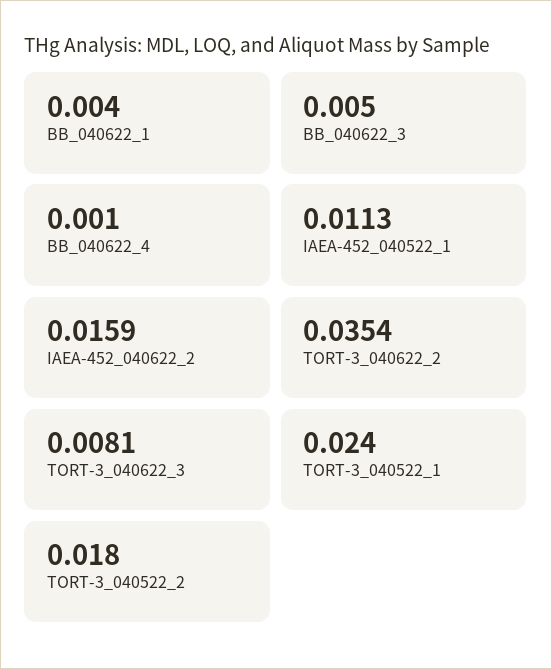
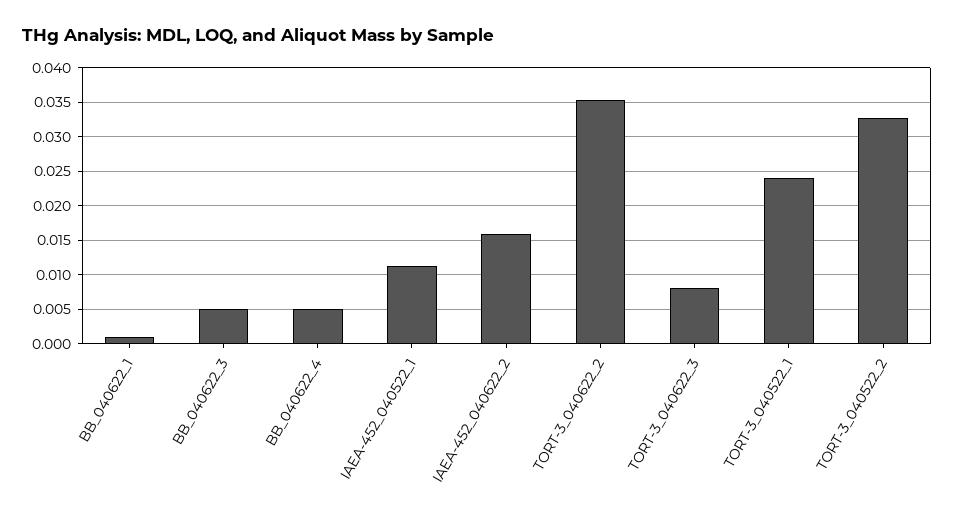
  {
-   "BB_040622_1": 0.004,
+   "BB_040622_1": 0.001,
    "BB_040622_3": 0.005,
-   "BB_040622_4": 0.001,
+   "BB_040622_4": 0.005,
    "IAEA-452_040522_1": 0.0113,
    "IAEA-452_040622_2": 0.0159,
    "TORT-3_040622_2": 0.0354,
    "TORT-3_040622_3": 0.0081,
    "TORT-3_040522_1": 0.024,
-   "TORT-3_040522_2": 0.018
+   "TORT-3_040522_2": 0.033
  }

